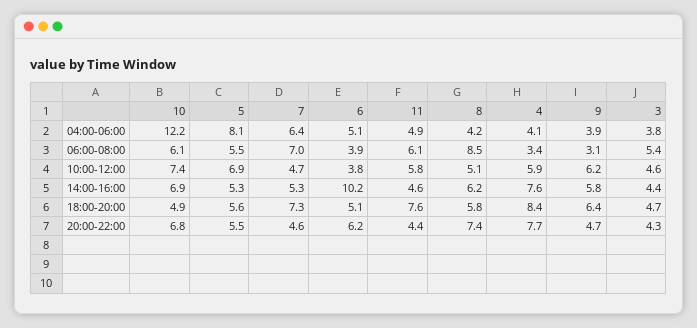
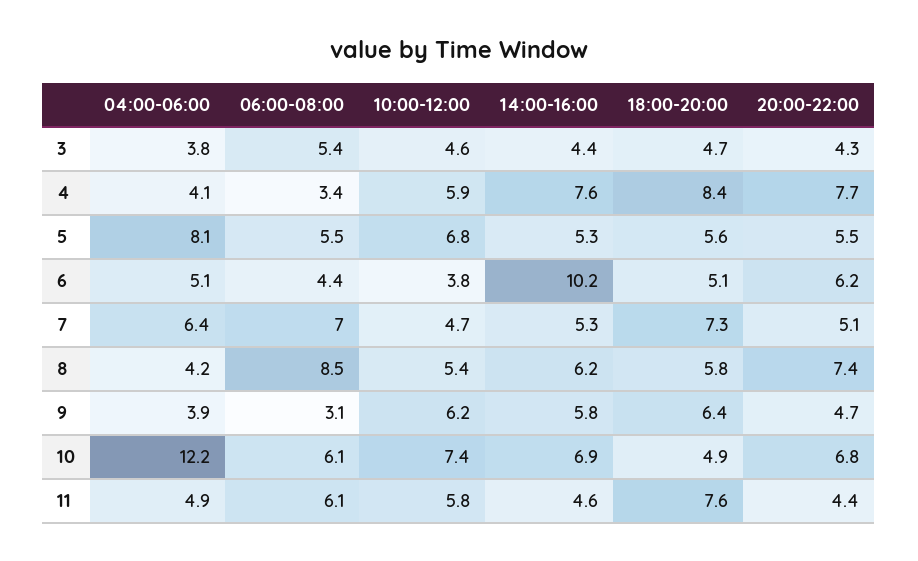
  {
    "10": {
      "04:00-06:00": 12.2,
      "06:00-08:00": 6.1,
      "10:00-12:00": 7.4,
      "14:00-16:00": 6.9,
      "18:00-20:00": 4.9,
      "20:00-22:00": 6.8
    },
    "5": {
      "04:00-06:00": 8.1,
      "06:00-08:00": 5.5,
-     "10:00-12:00": 6.9,
+     "10:00-12:00": 6.8,
      "14:00-16:00": 5.3,
      "18:00-20:00": 5.6,
      "20:00-22:00": 5.5
    },
    "7": {
      "04:00-06:00": 6.4,
      "06:00-08:00": 7,
      "10:00-12:00": 4.7,
      "14:00-16:00": 5.3,
      "18:00-20:00": 7.3,
-     "20:00-22:00": 4.6
+     "20:00-22:00": 5.1
    },
    "6": {
      "04:00-06:00": 5.1,
-     "06:00-08:00": 3.9,
+     "06:00-08:00": 4.4,
      "10:00-12:00": 3.8,
      "14:00-16:00": 10.2,
      "18:00-20:00": 5.1,
      "20:00-22:00": 6.2
    },
    "11": {
      "04:00-06:00": 4.9,
      "06:00-08:00": 6.1,
      "10:00-12:00": 5.8,
      "14:00-16:00": 4.6,
      "18:00-20:00": 7.6,
      "20:00-22:00": 4.4
    },
    "8": {
      "04:00-06:00": 4.2,
      "06:00-08:00": 8.5,
-     "10:00-12:00": 5.1,
+     "10:00-12:00": 5.4,
      "14:00-16:00": 6.2,
      "18:00-20:00": 5.8,
      "20:00-22:00": 7.4
    },
    "4": {
      "04:00-06:00": 4.1,
      "06:00-08:00": 3.4,
      "10:00-12:00": 5.9,
      "14:00-16:00": 7.6,
      "18:00-20:00": 8.4,
      "20:00-22:00": 7.7
    },
    "9": {
      "04:00-06:00": 3.9,
      "06:00-08:00": 3.1,
      "10:00-12:00": 6.2,
      "14:00-16:00": 5.8,
      "18:00-20:00": 6.4,
      "20:00-22:00": 4.7
    },
    "3": {
      "04:00-06:00": 3.8,
      "06:00-08:00": 5.4,
      "10:00-12:00": 4.6,
      "14:00-16:00": 4.4,
      "18:00-20:00": 4.7,
      "20:00-22:00": 4.3
    }
  }

